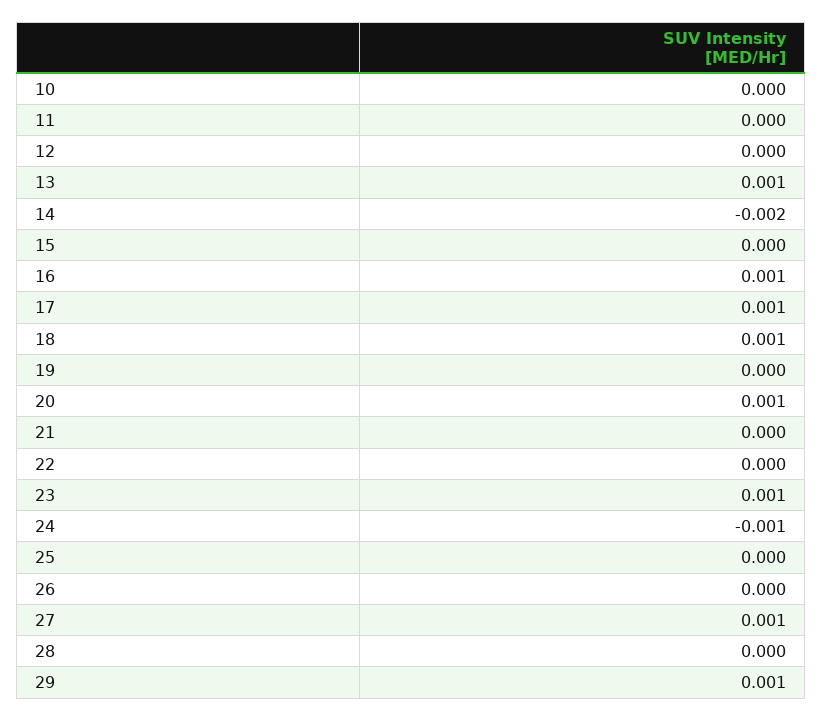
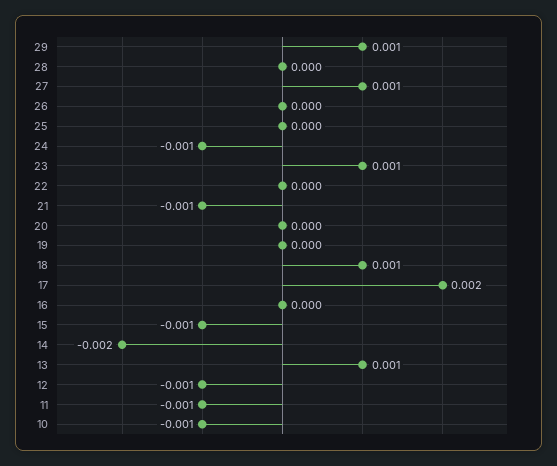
  {
-   "10": 0,
+   "10": -0.001,
-   "11": 0,
+   "11": -0.001,
-   "12": 0,
+   "12": -0.001,
    "13": 0.001,
    "14": -0.002,
-   "15": 0,
+   "15": -0.001,
-   "16": 0.001,
+   "16": 0,
-   "17": 0.001,
+   "17": 0.002,
    "18": 0.001,
    "19": 0,
-   "20": 0.001,
+   "20": 0,
-   "21": 0,
+   "21": -0.001,
    "22": 0,
    "23": 0.001,
    "24": -0.001,
    "25": 0,
    "26": 0,
    "27": 0.001,
    "28": 0,
    "29": 0.001
  }

